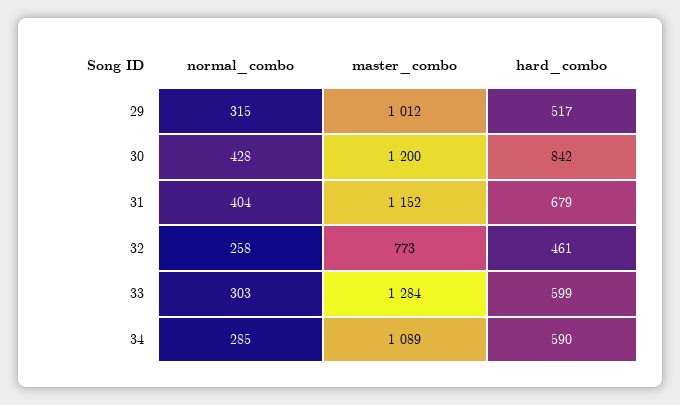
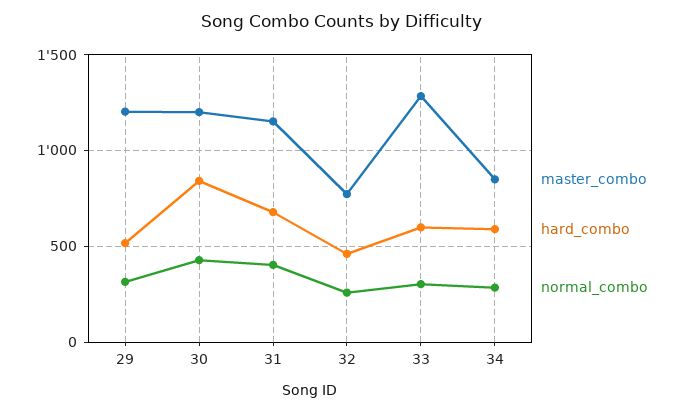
  {
    "normal_combo": {
      "29": 315,
      "30": 428,
      "31": 404,
      "32": 258,
      "33": 303,
      "34": 285
    },
    "master_combo": {
-     "29": 1012,
+     "29": 1200,
      "30": 1200,
      "31": 1152,
      "32": 773,
      "33": 1284,
-     "34": 1089
+     "34": 850
    },
    "hard_combo": {
      "29": 517,
      "30": 842,
      "31": 679,
      "32": 461,
      "33": 599,
      "34": 590
    }
  }

